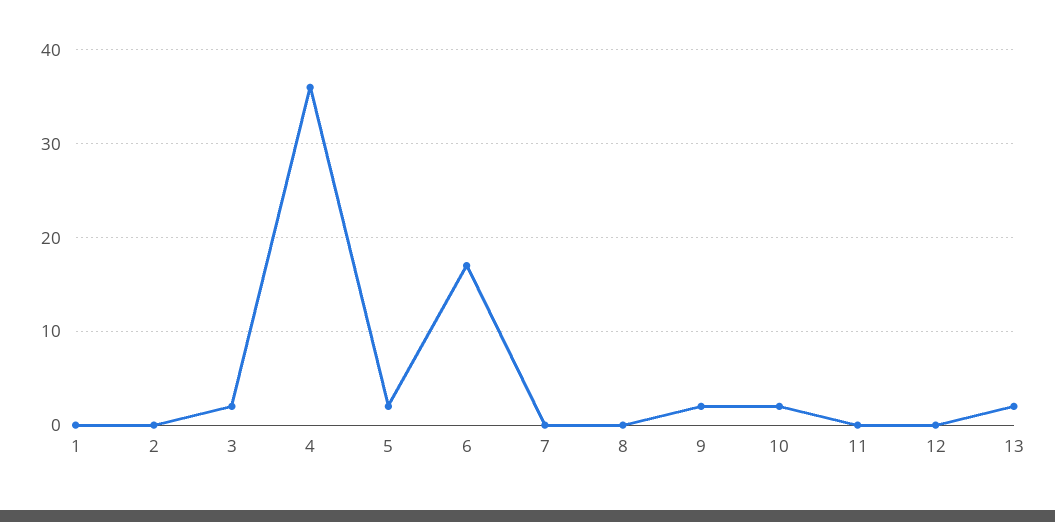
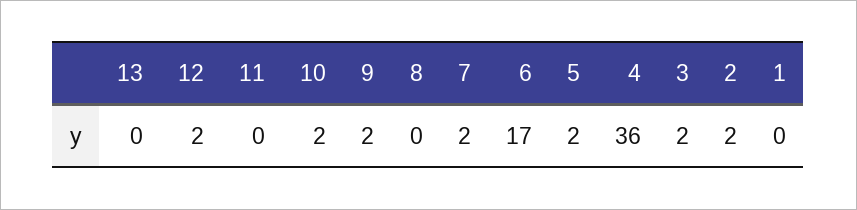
  {
    "1": 0,
-   "2": 0,
+   "2": 2,
    "3": 2,
    "4": 36,
    "5": 2,
    "6": 17,
-   "7": 0,
+   "7": 2,
    "8": 0,
    "9": 2,
    "10": 2,
    "11": 0,
-   "12": 0,
+   "12": 2,
-   "13": 2
+   "13": 0
  }

